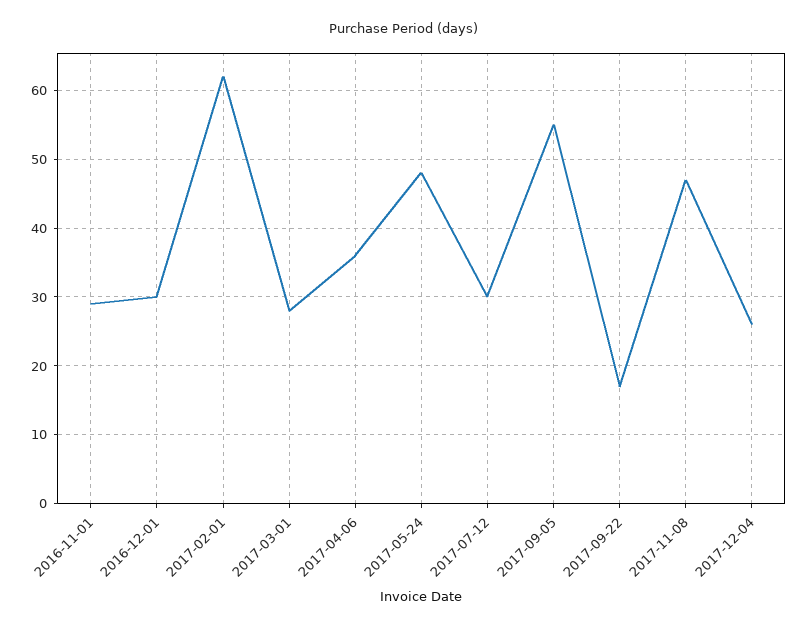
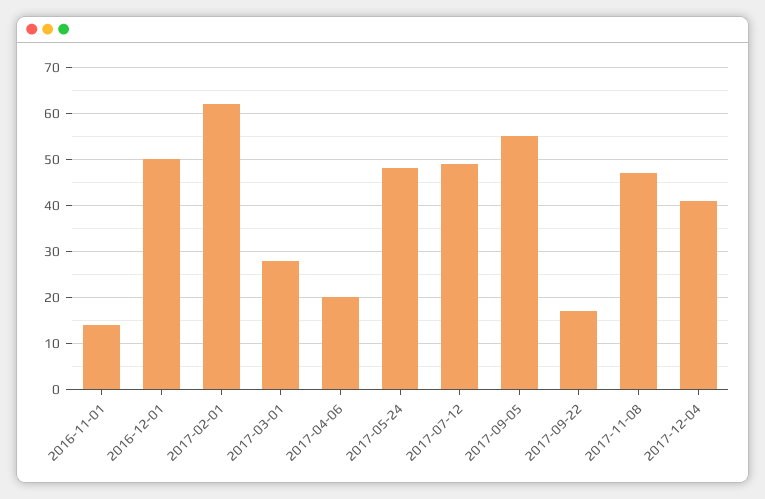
  {
-   "2016-11-01": 29,
+   "2016-11-01": 15,
-   "2016-12-01": 30,
+   "2016-12-01": 50,
    "2017-02-01": 62,
    "2017-03-01": 28,
-   "2017-04-06": 36,
+   "2017-04-06": 20,
    "2017-05-24": 48,
-   "2017-07-12": 30,
+   "2017-07-12": 50,
    "2017-09-05": 55,
    "2017-09-22": 17,
    "2017-11-08": 47,
-   "2017-12-04": 26
+   "2017-12-04": 40
  }

